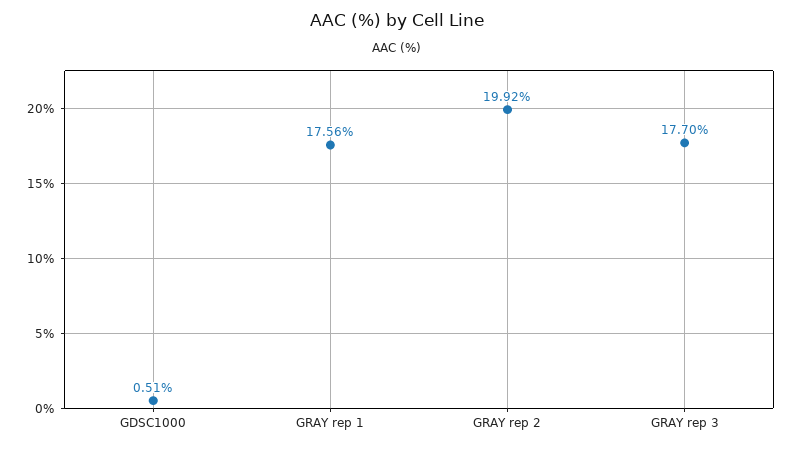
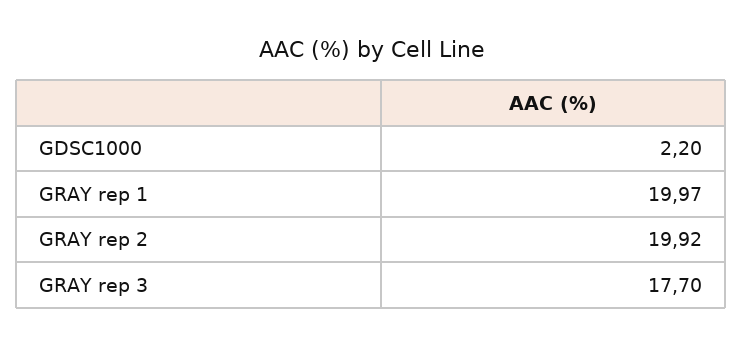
  {
-   "GDSC1000": 0.51,
+   "GDSC1000": 2.2,
-   "GRAY rep 1": 17.56,
+   "GRAY rep 1": 19.97,
    "GRAY rep 2": 19.92,
    "GRAY rep 3": 17.7
  }

